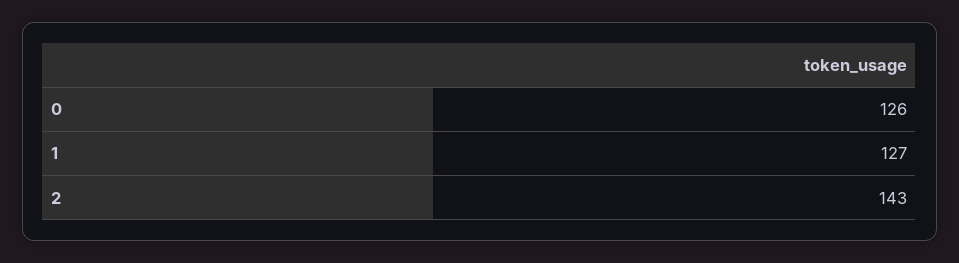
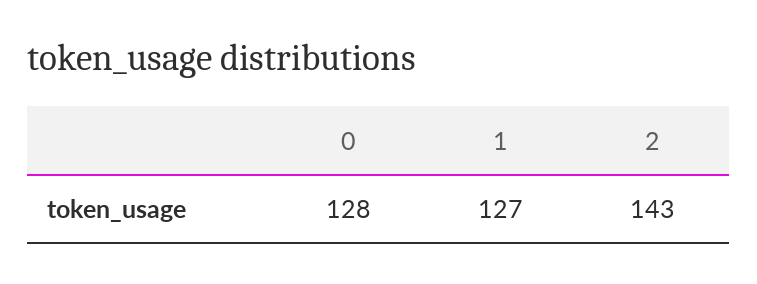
  {
-   "0": 126,
+   "0": 128,
    "1": 127,
    "2": 143
  }

